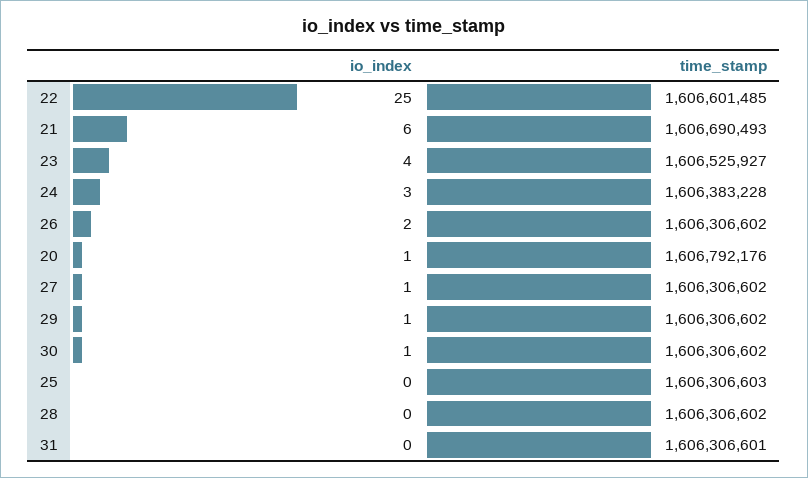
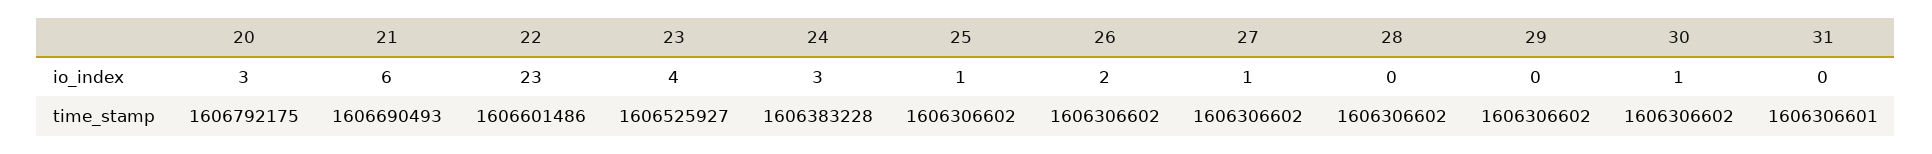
  {
    "io_index": {
-     "22": 25,
+     "22": 23,
      "21": 6,
      "23": 4,
      "24": 3,
      "26": 2,
-     "20": 1,
+     "20": 3,
      "27": 1,
-     "29": 1,
+     "29": 0,
      "30": 1,
-     "25": 0,
+     "25": 1,
      "28": 0,
      "31": 0
    },
    "time_stamp": {
-     "22": 1606601485,
+     "22": 1606601486,
      "21": 1606690493,
      "23": 1606525927,
      "24": 1606383228,
      "26": 1606306602,
-     "20": 1606792176,
+     "20": 1606792175,
      "27": 1606306602,
      "29": 1606306602,
      "30": 1606306602,
-     "25": 1606306603,
+     "25": 1606306602,
      "28": 1606306602,
      "31": 1606306601
    }
  }

